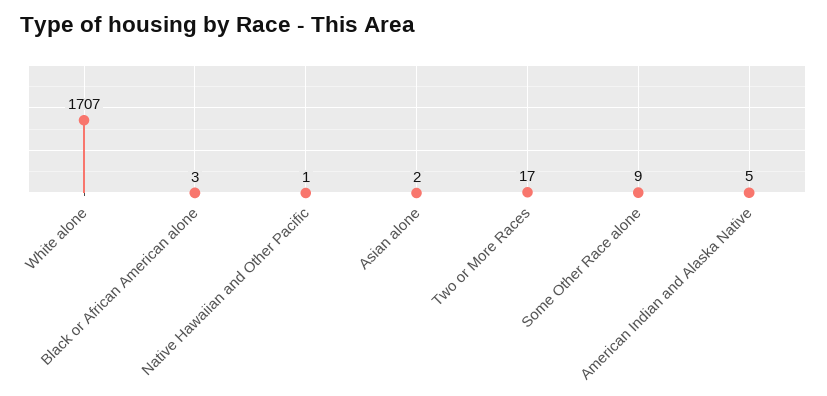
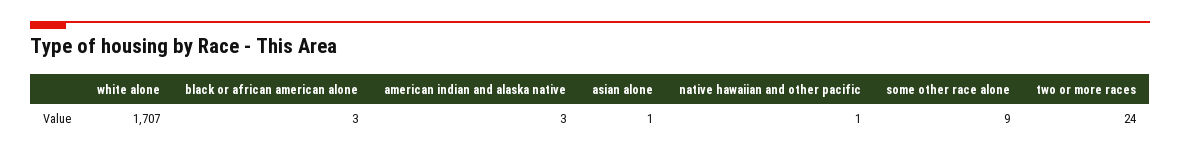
  {
    "White alone": 1707,
    "Black or African American alone": 3,
    "Native Hawaiian and Other Pacific": 1,
-   "Asian alone": 2,
+   "Asian alone": 1,
-   "Two or More Races": 17,
+   "Two or More Races": 24,
    "Some Other Race alone": 9,
-   "American Indian and Alaska Native": 5
+   "American Indian and Alaska Native": 3
  }

